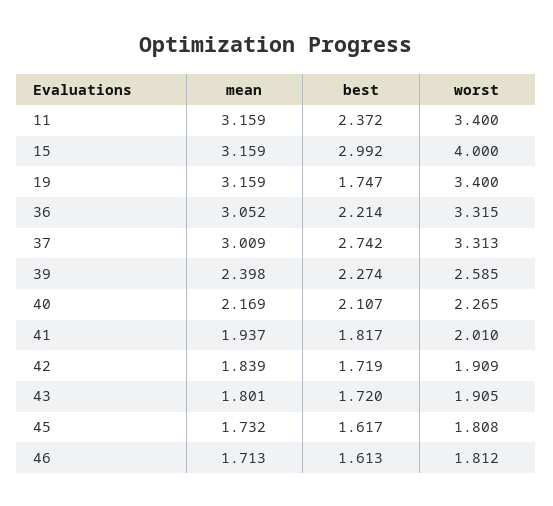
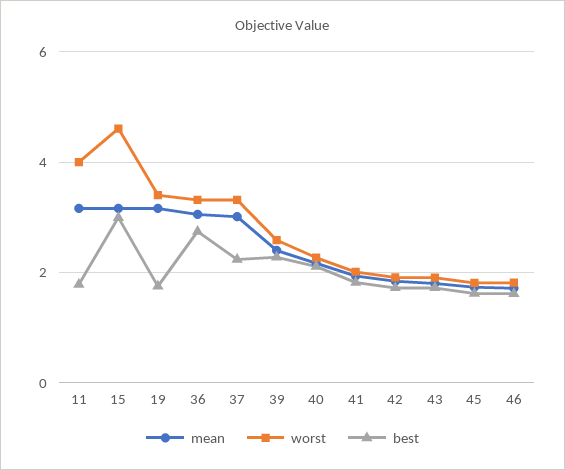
  {
    "mean": {
      "11": 3.159,
      "15": 3.159,
      "19": 3.159,
      "36": 3.052,
      "37": 3.009,
      "39": 2.398,
      "40": 2.169,
      "41": 1.937,
      "42": 1.839,
      "43": 1.801,
      "45": 1.732,
      "46": 1.713
    },
    "best": {
-     "11": 2.372,
+     "11": 1.8,
      "15": 2.992,
      "19": 1.747,
-     "36": 2.214,
+     "36": 2.8,
-     "37": 2.742,
+     "37": 2.2,
      "39": 2.274,
      "40": 2.107,
      "41": 1.817,
      "42": 1.719,
      "43": 1.72,
      "45": 1.617,
      "46": 1.613
    },
    "worst": {
-     "11": 3.4,
+     "11": 4,
-     "15": 4,
+     "15": 4.6,
      "19": 3.4,
      "36": 3.315,
      "37": 3.313,
      "39": 2.585,
      "40": 2.265,
      "41": 2.01,
      "42": 1.909,
      "43": 1.905,
      "45": 1.808,
      "46": 1.812
    }
  }

